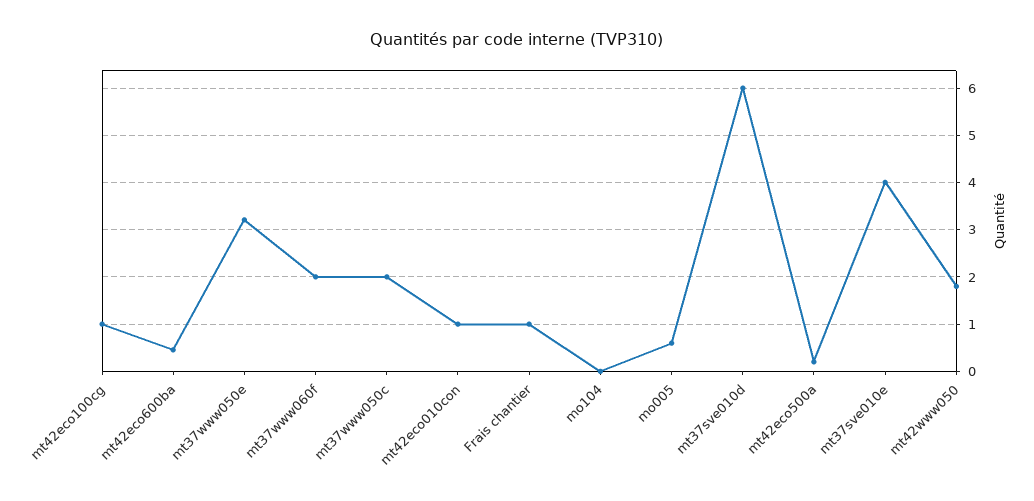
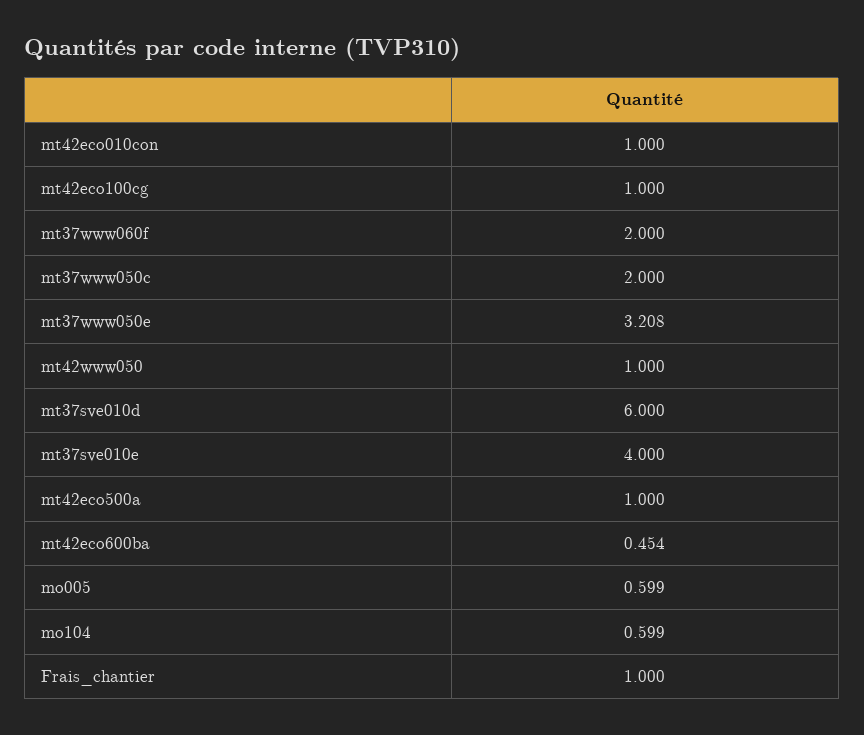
  {
    "mt42eco100cg": 1,
    "mt42eco600ba": 0.454,
    "mt37www050e": 3.208,
    "mt37www060f": 2,
    "mt37www050c": 2,
    "mt42eco010con": 1,
    "Frais chantier": 1,
-   "mo104": 0,
+   "mo104": 0.599,
    "mo005": 0.599,
    "mt37sve010d": 6,
-   "mt42eco500a": 0.2,
+   "mt42eco500a": 1,
    "mt37sve010e": 4,
-   "mt42www050": 1.8
+   "mt42www050": 1
  }

